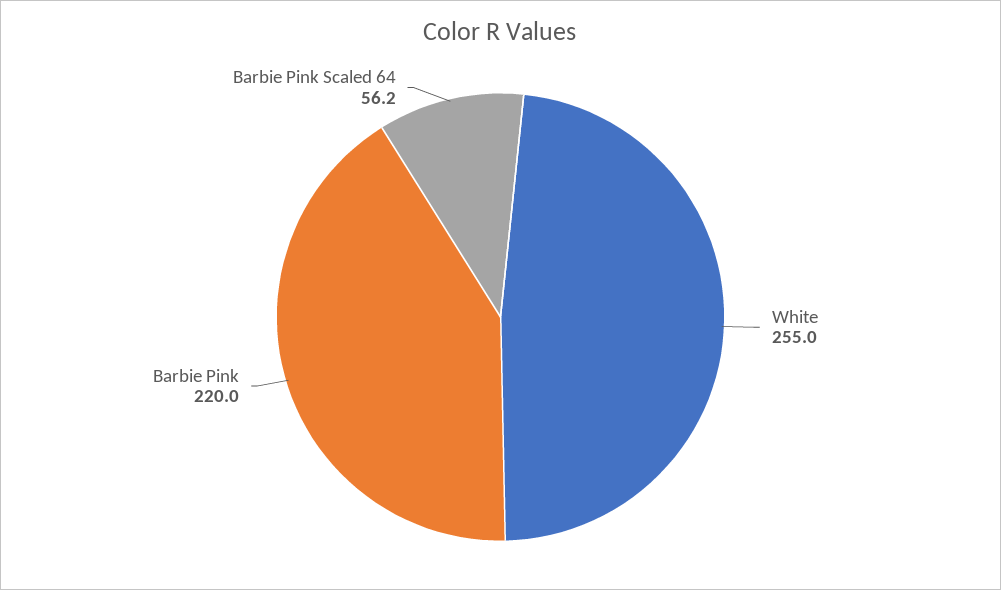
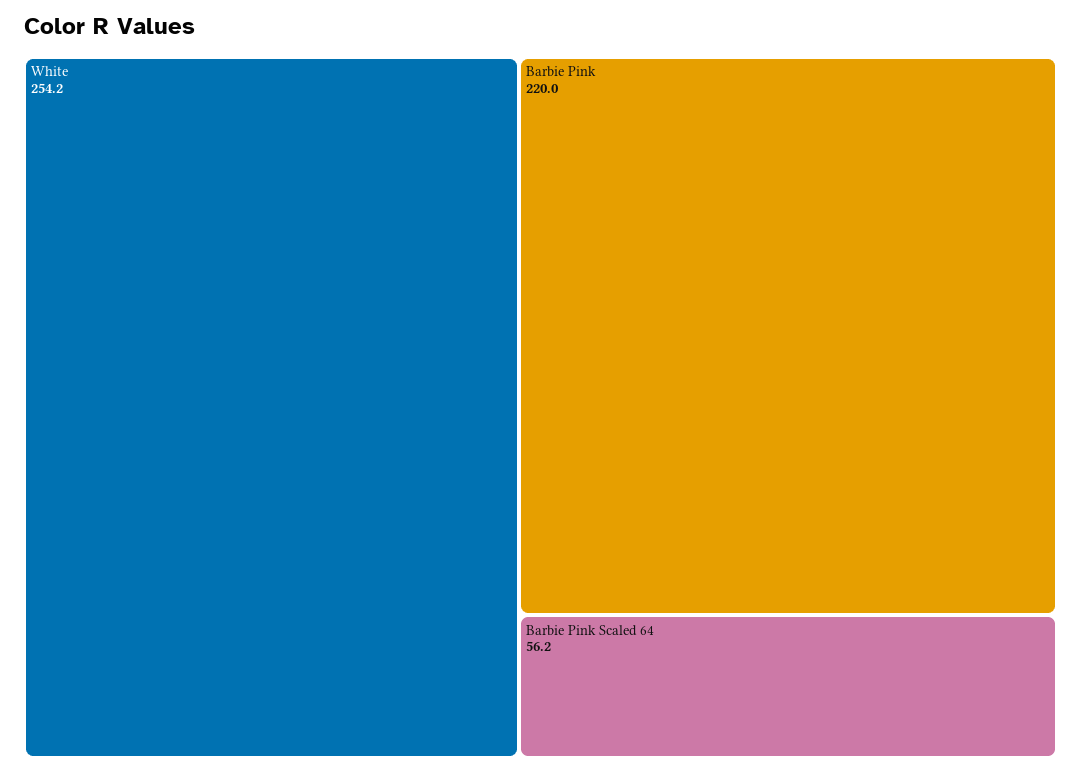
  {
-   "White": 255,
+   "White": 254.2,
    "Barbie Pink": 220,
    "Barbie Pink Scaled 64": 56.2
  }

